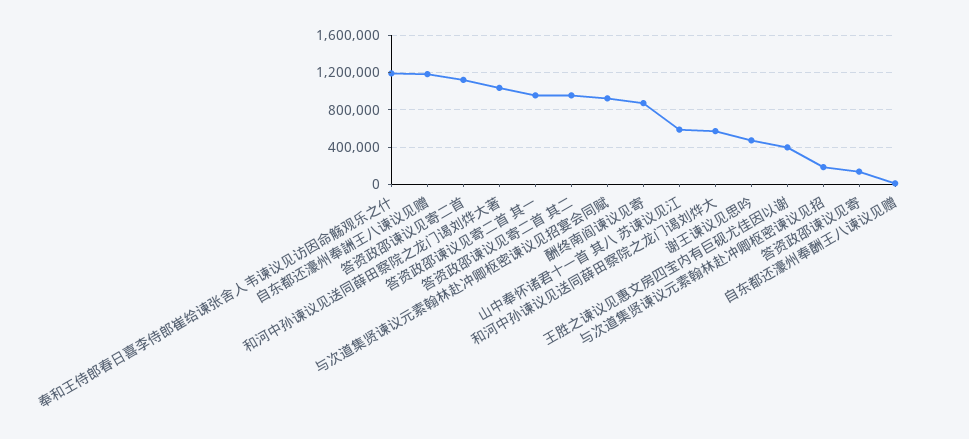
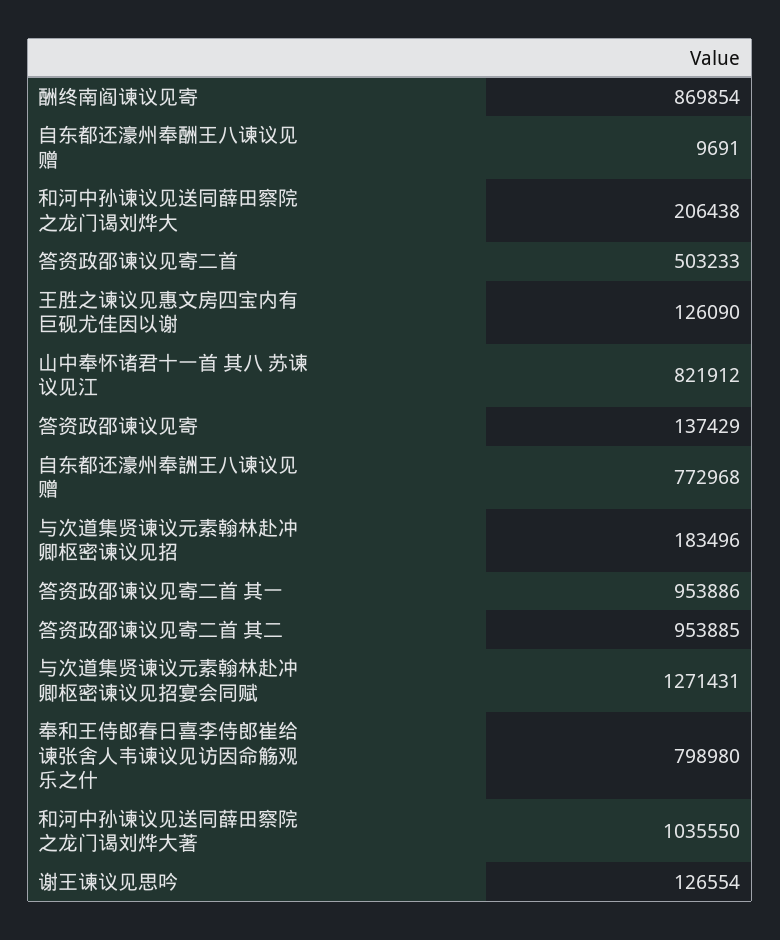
  {
-   "奉和王侍郎春日喜李侍郎崔给谏张舍人韦谏议见访因命觞观乐之什": 1200000,
+   "奉和王侍郎春日喜李侍郎崔给谏张舍人韦谏议见访因命觞观乐之什": 798980,
-   "自东都还濠州奉詶王八谏议见赠": 1200000,
+   "自东都还濠州奉詶王八谏议见赠": 772968,
-   "答资政邵谏议见寄二首": 1100000,
+   "答资政邵谏议见寄二首": 503233,
    "和河中孙谏议见送同薛田察院之龙门谒刘烨大著": 1035550,
    "答资政邵谏议见寄二首 其一": 953886,
    "答资政邵谏议见寄二首 其二": 953885,
-   "与次道集贤谏议元素翰林赴冲卿枢密谏议见招宴会同赋": 900000,
+   "与次道集贤谏议元素翰林赴冲卿枢密谏议见招宴会同赋": 1271431,
    "酬终南阎谏议见寄": 869854,
-   "山中奉怀诸君十一首 其八 苏谏议见江": 600000,
+   "山中奉怀诸君十一首 其八 苏谏议见江": 821912,
-   "和河中孙谏议见送同薛田察院之龙门谒刘烨大": 600000,
+   "和河中孙谏议见送同薛田察院之龙门谒刘烨大": 206438,
-   "谢王谏议见思吟": 500000,
+   "谢王谏议见思吟": 126554,
-   "王胜之谏议见惠文房四宝内有巨砚尤佳因以谢": 400000,
+   "王胜之谏议见惠文房四宝内有巨砚尤佳因以谢": 126090,
    "与次道集贤谏议元素翰林赴冲卿枢密谏议见招": 183496,
    "答资政邵谏议见寄": 137429,
    "自东都还濠州奉酬王八谏议见赠": 9691
  }

